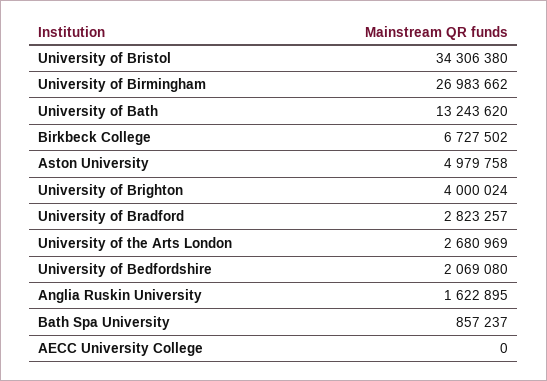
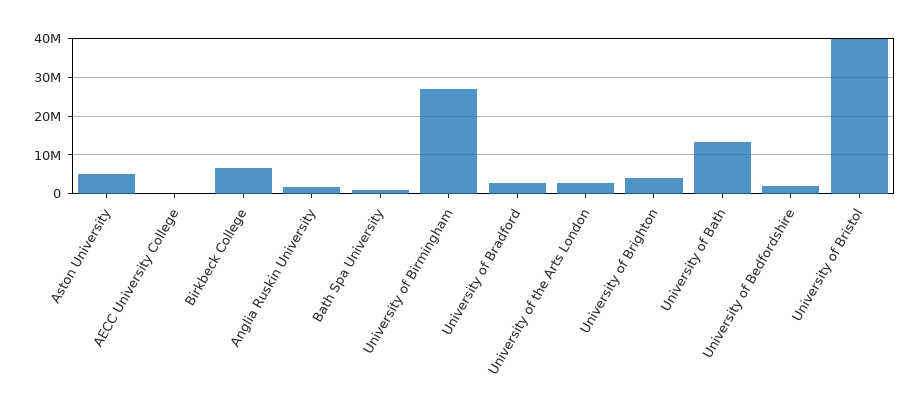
  {
-   "University of Bristol": 34306380,
+   "University of Bristol": 40000000,
    "University of Birmingham": 26983662,
    "University of Bath": 13243620,
    "Birkbeck College": 6727502,
    "Aston University": 4979758,
    "University of Brighton": 4000024,
    "University of Bradford": 2823257,
    "University of the Arts London": 2680969,
    "University of Bedfordshire": 2069080,
    "Anglia Ruskin University": 1622895,
    "Bath Spa University": 857237,
    "AECC University College": 0
  }

